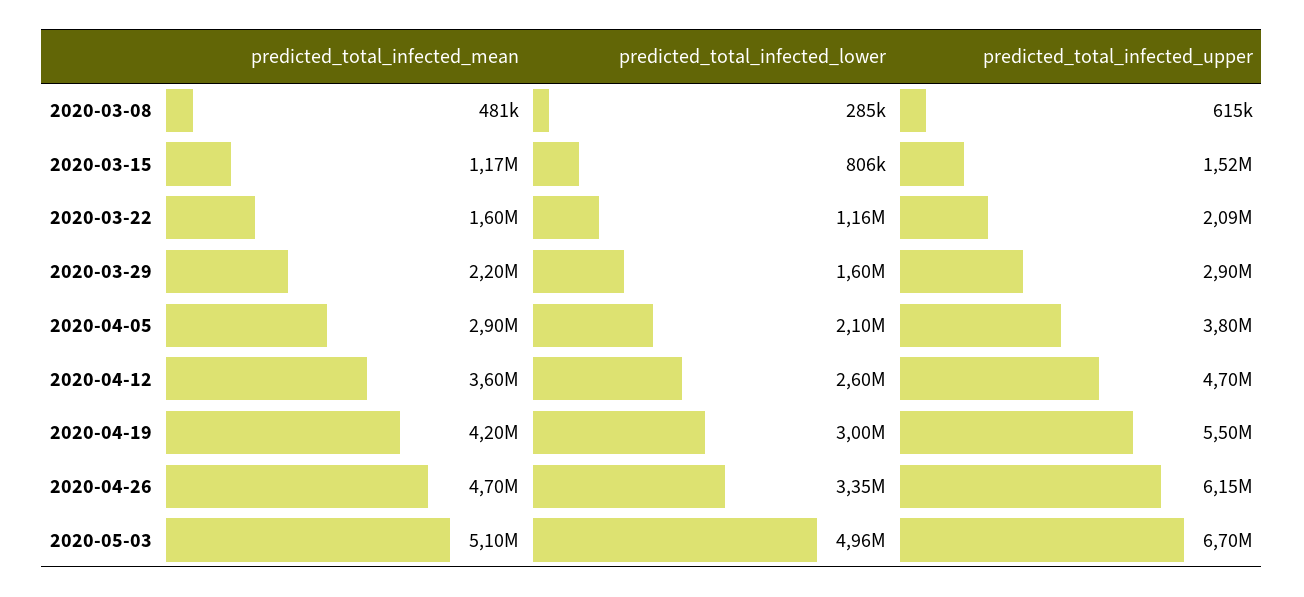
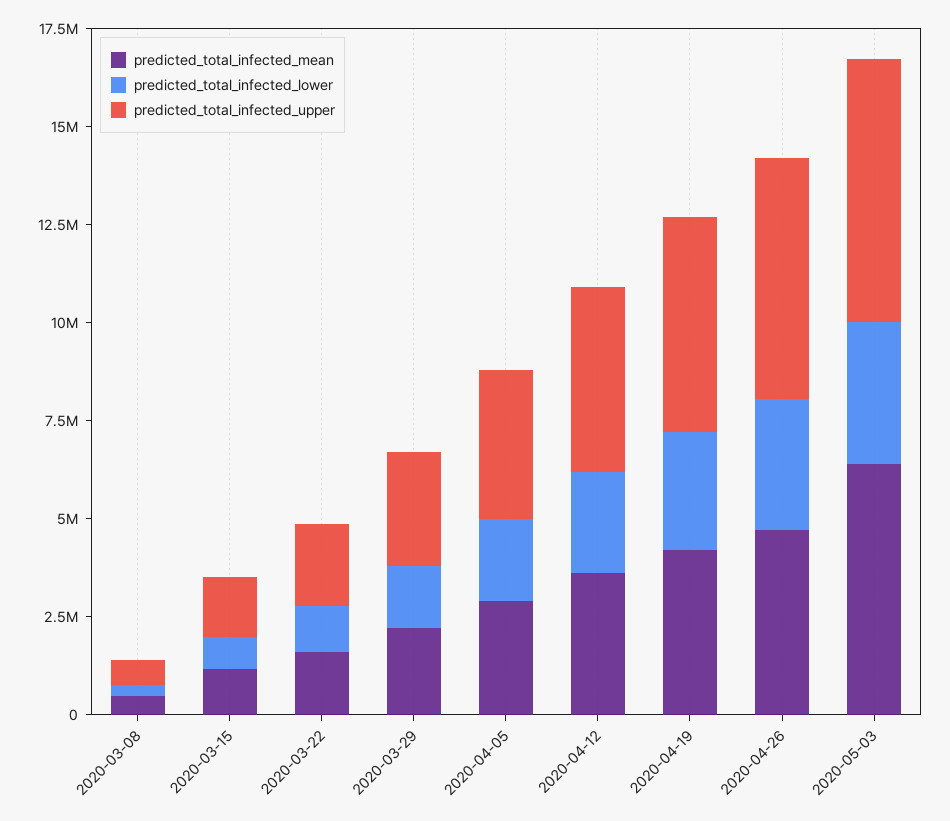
  {
    "predicted_total_infected_mean": {
      "2020-03-08": 481000,
      "2020-03-15": 1170000,
      "2020-03-22": 1600000,
      "2020-03-29": 2200000,
      "2020-04-05": 2900000,
      "2020-04-12": 3600000,
      "2020-04-19": 4200000,
      "2020-04-26": 4700000,
-     "2020-05-03": 5100000
+     "2020-05-03": 6500000
    },
    "predicted_total_infected_lower": {
      "2020-03-08": 285000,
      "2020-03-15": 806000,
      "2020-03-22": 1160000,
      "2020-03-29": 1600000,
      "2020-04-05": 2100000,
      "2020-04-12": 2600000,
      "2020-04-19": 3000000,
      "2020-04-26": 3350000,
-     "2020-05-03": 4960000
+     "2020-05-03": 3500000
    },
    "predicted_total_infected_upper": {
      "2020-03-08": 615000,
      "2020-03-15": 1520000,
      "2020-03-22": 2090000,
      "2020-03-29": 2900000,
      "2020-04-05": 3800000,
      "2020-04-12": 4700000,
      "2020-04-19": 5500000,
      "2020-04-26": 6150000,
      "2020-05-03": 6700000
    }
  }

